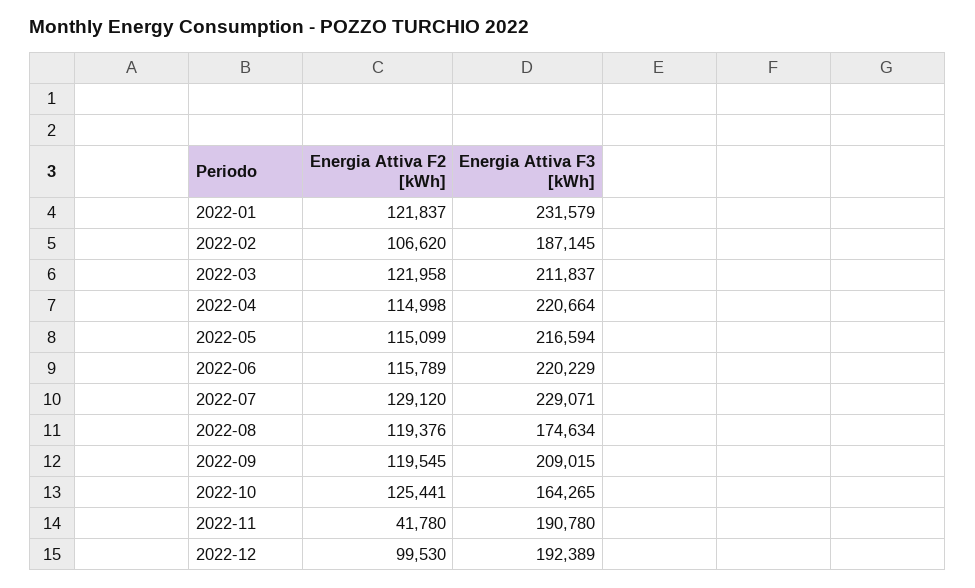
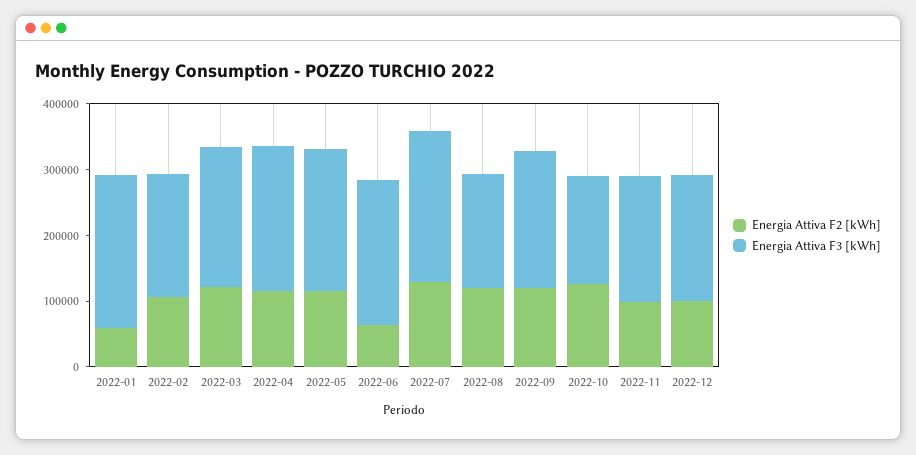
  {
    "Energia Attiva F2 [kWh]": {
-     "2022-01": 121837,
+     "2022-01": 60000,
      "2022-02": 106620,
      "2022-03": 121958,
      "2022-04": 114998,
      "2022-05": 115099,
-     "2022-06": 115789,
+     "2022-06": 60000,
      "2022-07": 129120,
      "2022-08": 119376,
      "2022-09": 119545,
      "2022-10": 125441,
-     "2022-11": 41780,
+     "2022-11": 100000,
      "2022-12": 99530
    },
    "Energia Attiva F3 [kWh]": {
      "2022-01": 231579,
      "2022-02": 187145,
      "2022-03": 211837,
      "2022-04": 220664,
      "2022-05": 216594,
      "2022-06": 220229,
      "2022-07": 229071,
      "2022-08": 174634,
      "2022-09": 209015,
      "2022-10": 164265,
      "2022-11": 190780,
      "2022-12": 192389
    }
  }

